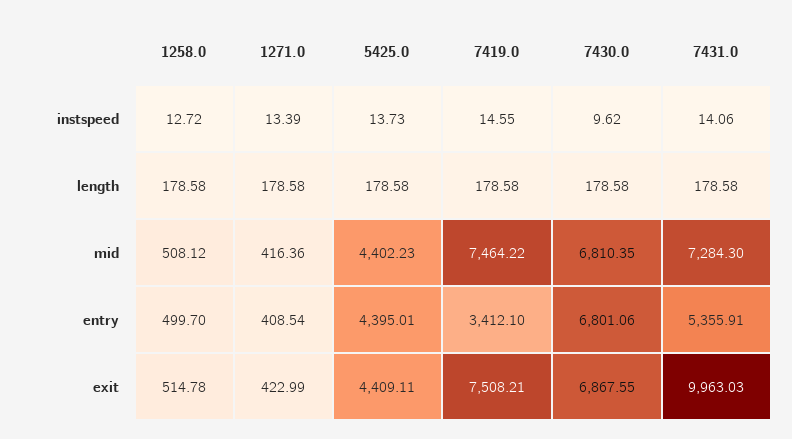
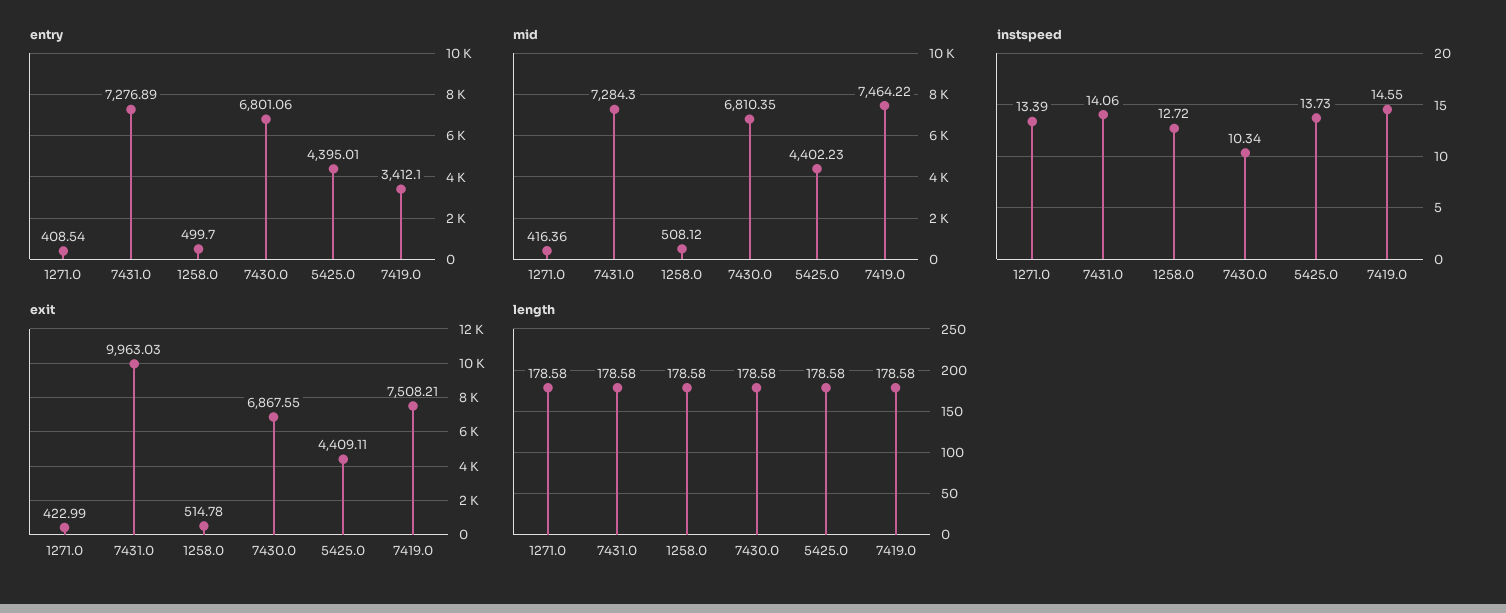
  {
    "instspeed": {
      "1258.0": 12.72,
      "1271.0": 13.39,
      "5425.0": 13.73,
      "7419.0": 14.55,
-     "7430.0": 9.62,
+     "7430.0": 10.34,
      "7431.0": 14.06
    },
    "length": {
      "1258.0": 178.58,
      "1271.0": 178.58,
      "5425.0": 178.58,
      "7419.0": 178.58,
      "7430.0": 178.58,
      "7431.0": 178.58
    },
    "mid": {
      "1258.0": 508.12,
      "1271.0": 416.36,
      "5425.0": 4402.23,
      "7419.0": 7464.22,
      "7430.0": 6810.35,
      "7431.0": 7284.3
    },
    "entry": {
      "1258.0": 499.7,
      "1271.0": 408.54,
      "5425.0": 4395.01,
      "7419.0": 3412.1,
      "7430.0": 6801.06,
-     "7431.0": 5355.91
+     "7431.0": 7276.89
    },
    "exit": {
      "1258.0": 514.78,
      "1271.0": 422.99,
      "5425.0": 4409.11,
      "7419.0": 7508.21,
      "7430.0": 6867.55,
      "7431.0": 9963.03
    }
  }

